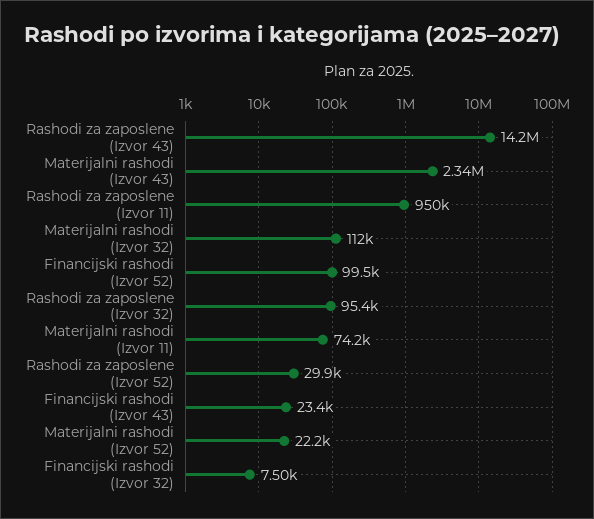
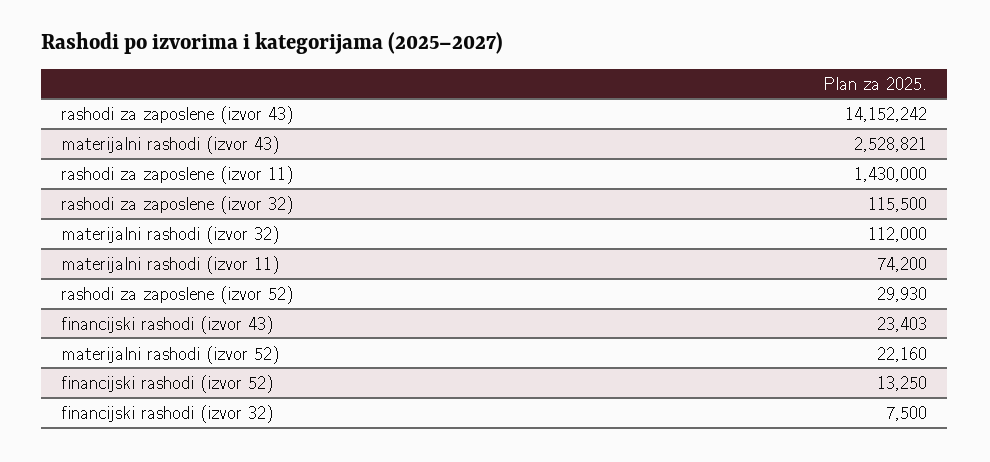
  {
    "Rashodi za zaposlene (Izvor 43)": 14152242,
-   "Materijalni rashodi (Izvor 43)": 2340000,
+   "Materijalni rashodi (Izvor 43)": 2528821,
-   "Rashodi za zaposlene (Izvor 11)": 950000,
+   "Rashodi za zaposlene (Izvor 11)": 1430000,
    "Materijalni rashodi (Izvor 32)": 112000,
-   "Financijski rashodi (Izvor 52)": 99500,
+   "Financijski rashodi (Izvor 52)": 13250,
-   "Rashodi za zaposlene (Izvor 32)": 95400,
+   "Rashodi za zaposlene (Izvor 32)": 115500,
    "Materijalni rashodi (Izvor 11)": 74200,
    "Rashodi za zaposlene (Izvor 52)": 29930,
    "Financijski rashodi (Izvor 43)": 23403,
    "Materijalni rashodi (Izvor 52)": 22160,
    "Financijski rashodi (Izvor 32)": 7500
  }

